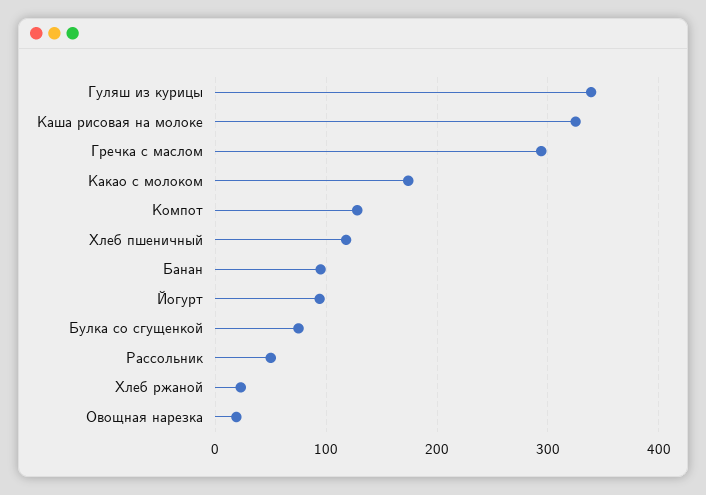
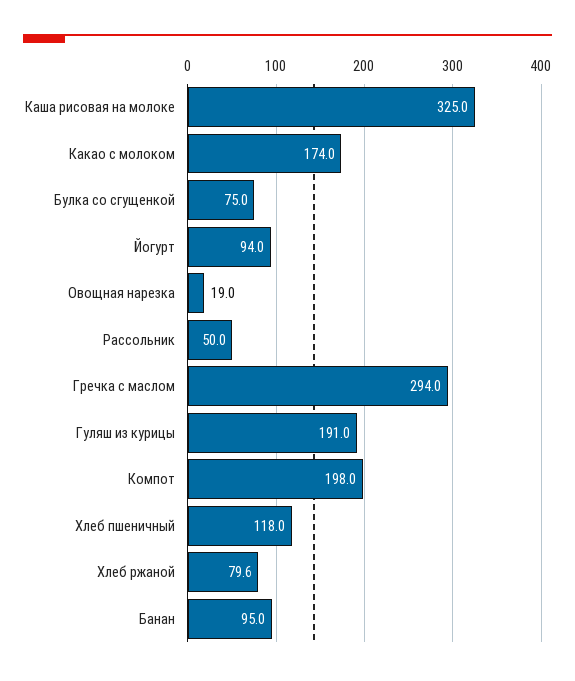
  {
-   "Гуляш из курицы": 340,
+   "Гуляш из курицы": 191,
    "Каша рисовая на молоке": 325,
    "Гречка с маслом": 294,
    "Какао с молоком": 174,
-   "Компот": 130,
+   "Компот": 198,
    "Хлеб пшеничный": 118,
    "Банан": 95,
    "Йогурт": 94,
    "Булка со сгущенкой": 75,
    "Рассольник": 50,
-   "Хлеб ржаной": 20,
+   "Хлеб ржаной": 79.6,
    "Овощная нарезка": 19
  }

